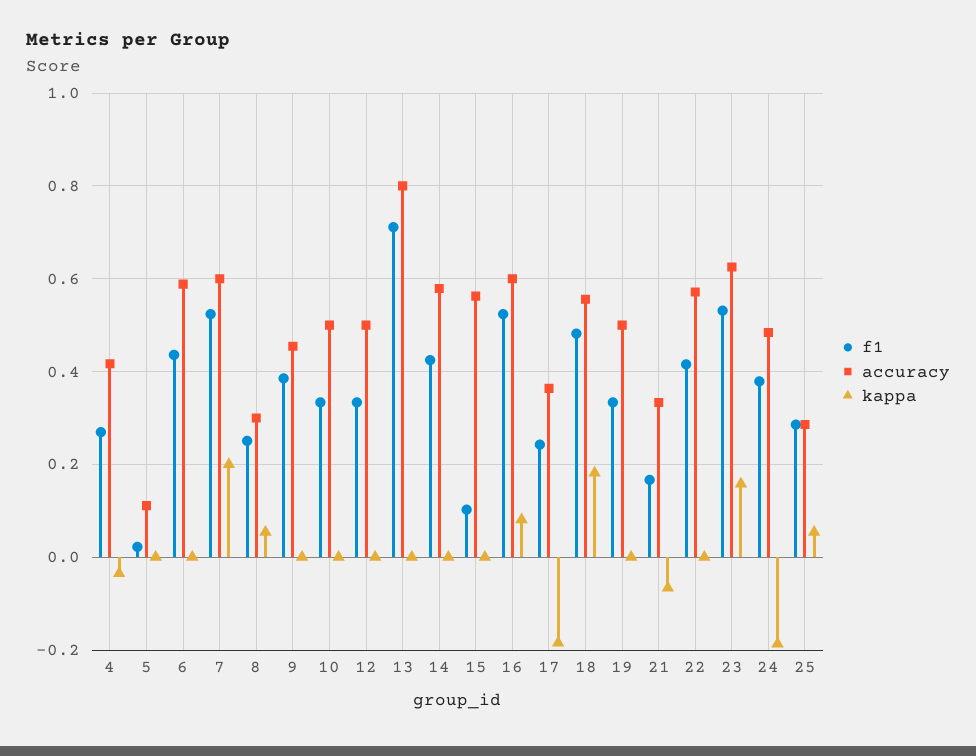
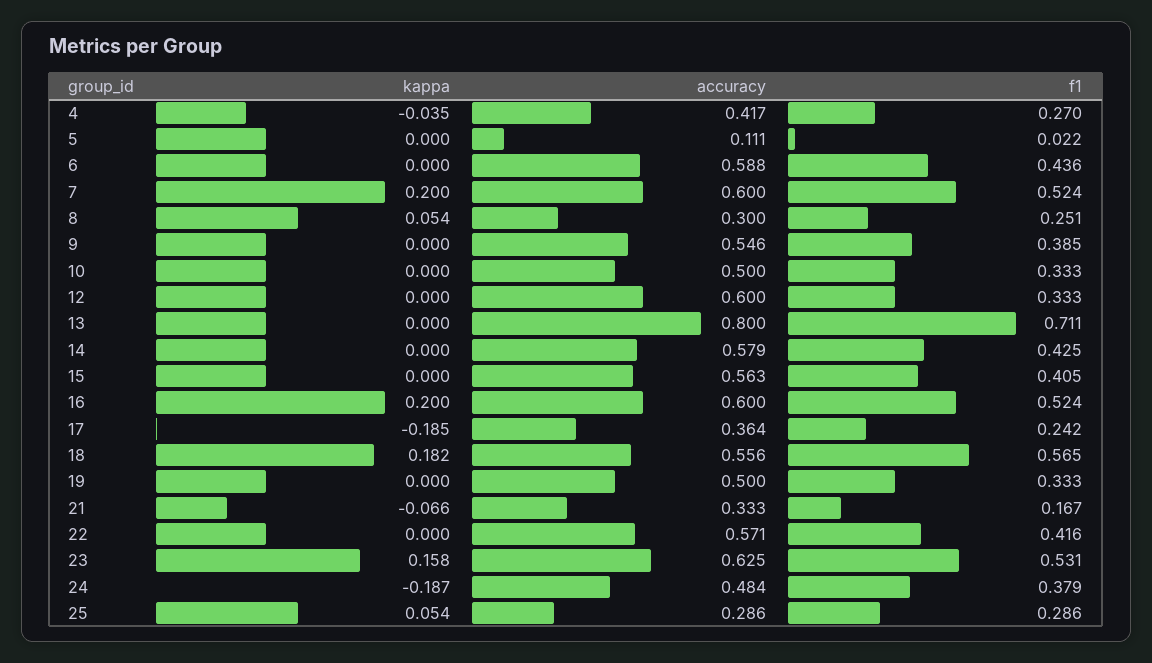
  {
    "f1": {
      "4": 0.27,
      "5": 0.022,
      "6": 0.436,
      "7": 0.524,
      "8": 0.251,
      "9": 0.385,
      "10": 0.333,
      "12": 0.333,
      "13": 0.711,
      "14": 0.425,
-     "15": 0.1,
+     "15": 0.405,
      "16": 0.524,
      "17": 0.242,
-     "18": 0.48,
+     "18": 0.565,
      "19": 0.333,
      "21": 0.167,
      "22": 0.416,
      "23": 0.531,
      "24": 0.379,
      "25": 0.286
    },
    "accuracy": {
      "4": 0.417,
      "5": 0.111,
      "6": 0.588,
      "7": 0.6,
      "8": 0.3,
-     "9": 0.46,
+     "9": 0.546,
      "10": 0.5,
-     "12": 0.5,
+     "12": 0.6,
      "13": 0.8,
      "14": 0.579,
      "15": 0.563,
      "16": 0.6,
      "17": 0.364,
      "18": 0.556,
      "19": 0.5,
      "21": 0.333,
      "22": 0.571,
      "23": 0.625,
      "24": 0.484,
      "25": 0.286
    },
    "kappa": {
      "4": -0.035,
      "5": 0,
      "6": 0,
      "7": 0.2,
      "8": 0.054,
      "9": 0,
      "10": 0,
      "12": 0,
      "13": 0,
      "14": 0,
      "15": 0,
-     "16": 0.08,
+     "16": 0.2,
      "17": -0.185,
      "18": 0.182,
      "19": 0,
      "21": -0.066,
      "22": 0,
      "23": 0.158,
      "24": -0.187,
      "25": 0.054
    }
  }

